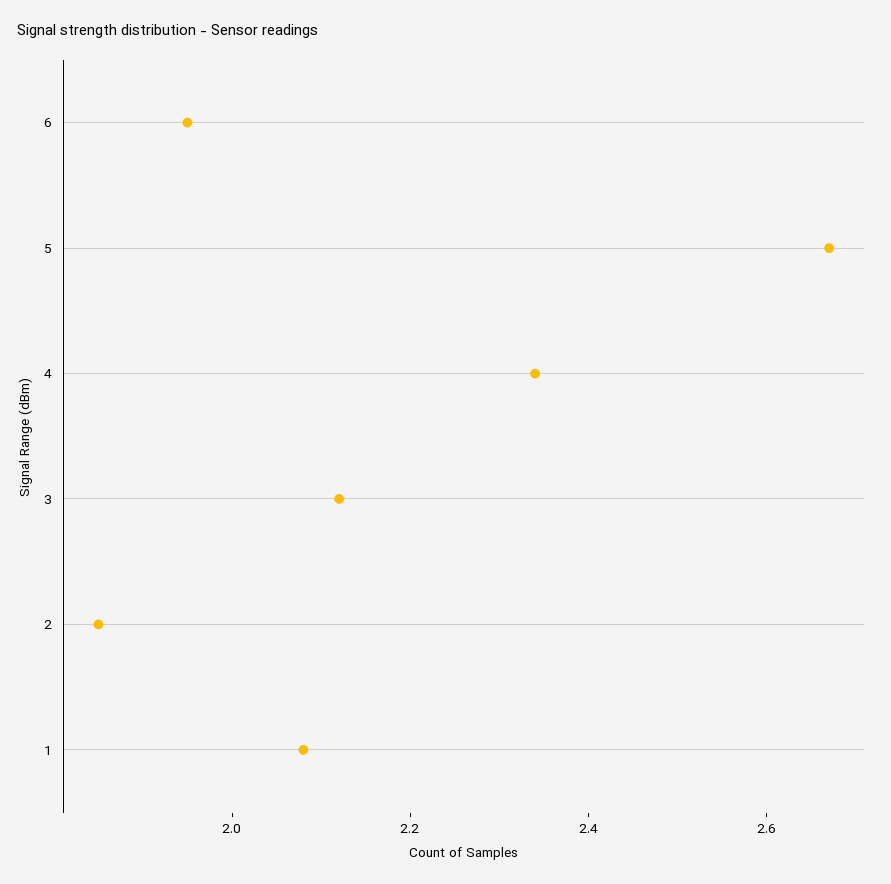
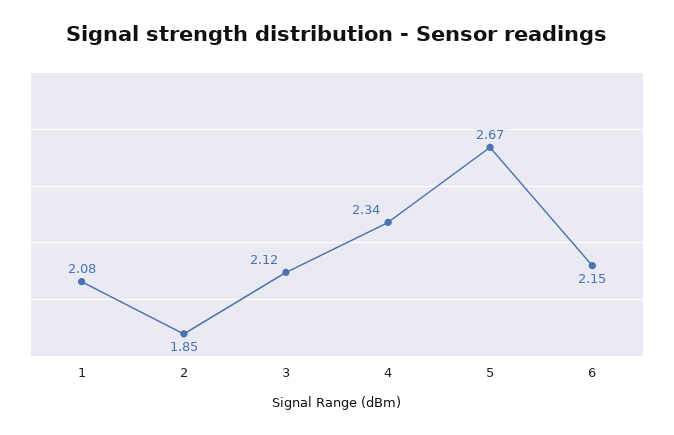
  {
-   "6": 1.95,
+   "6": 2.15,
    "5": 2.67,
    "4": 2.34,
    "3": 2.12,
    "2": 1.85,
    "1": 2.08
  }

